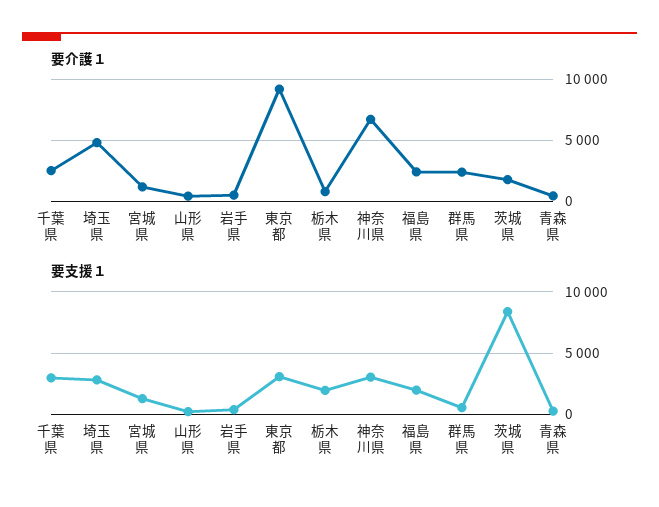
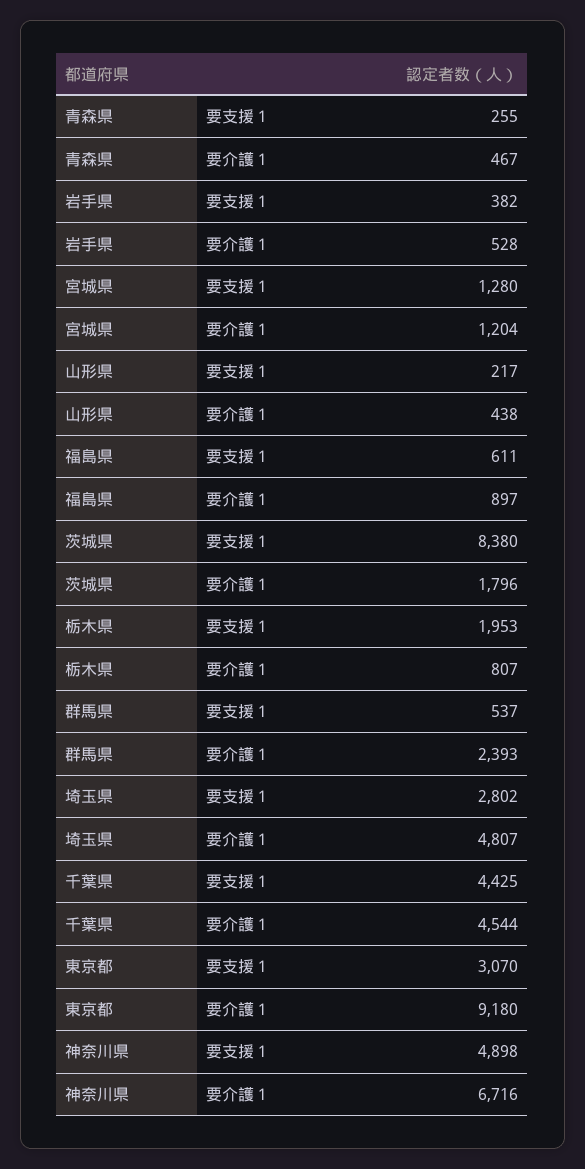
  {
    "要介護１": {
-     "千葉県": 2500,
+     "千葉県": 4544,
      "埼玉県": 4807,
      "宮城県": 1204,
      "山形県": 438,
      "岩手県": 528,
      "東京都": 9180,
      "栃木県": 807,
      "神奈川県": 6716,
-     "福島県": 2500,
+     "福島県": 897,
      "群馬県": 2393,
      "茨城県": 1796,
      "青森県": 467
    },
    "要支援１": {
-     "千葉県": 3000,
+     "千葉県": 4425,
      "埼玉県": 2802,
      "宮城県": 1280,
      "山形県": 217,
      "岩手県": 382,
      "東京都": 3070,
      "栃木県": 1953,
-     "神奈川県": 3000,
+     "神奈川県": 4898,
-     "福島県": 2000,
+     "福島県": 611,
      "群馬県": 537,
      "茨城県": 8380,
      "青森県": 255
    }
  }

